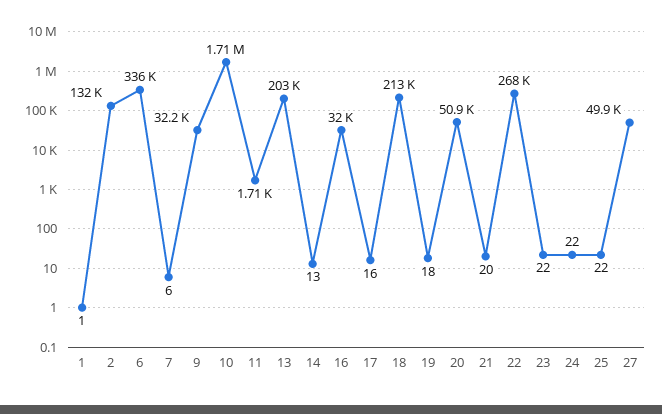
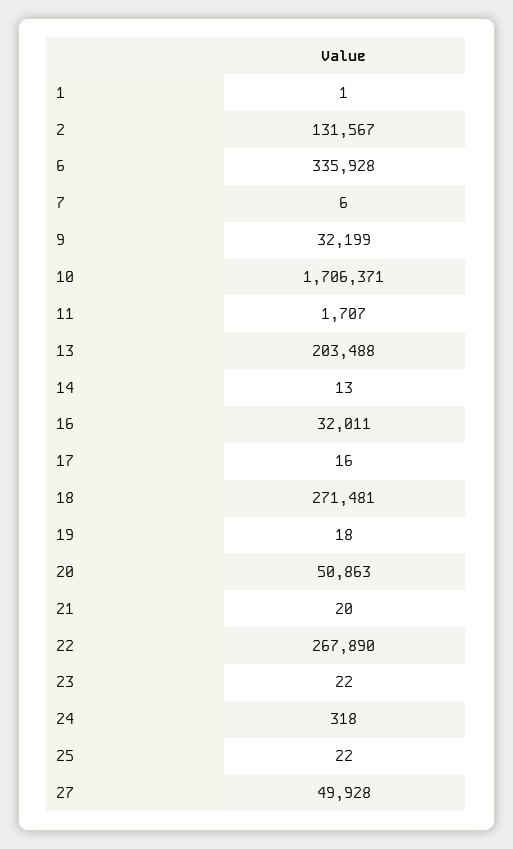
  {
    "1": 1,
    "2": 131567,
    "6": 335928,
    "7": 6,
    "9": 32199,
    "10": 1706371,
    "11": 1707,
    "13": 203488,
    "14": 13,
    "16": 32011,
    "17": 16,
-   "18": 213000,
+   "18": 271481,
    "19": 18,
    "20": 50863,
    "21": 20,
    "22": 267890,
    "23": 22,
-   "24": 22,
+   "24": 318,
    "25": 22,
    "27": 49928
  }

